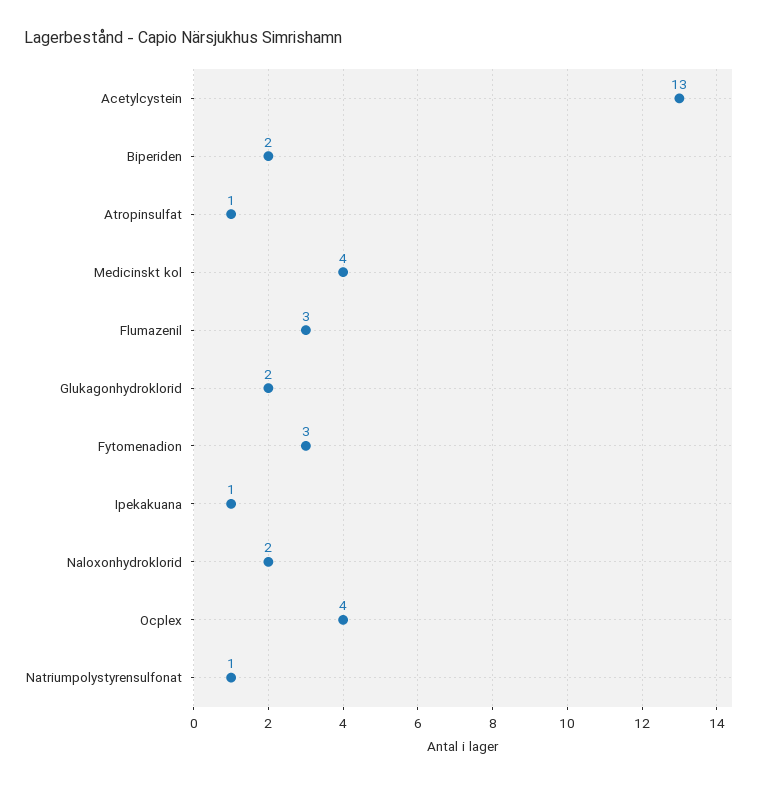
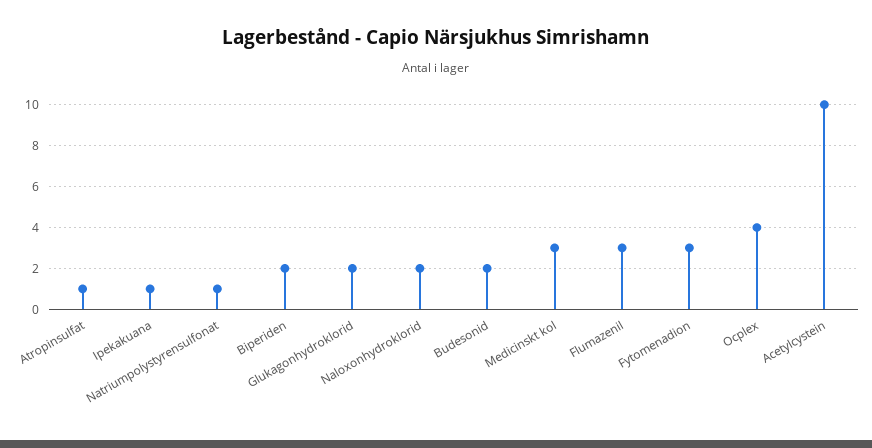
  {
-   "Acetylcystein": 13,
+   "Acetylcystein": 10,
    "Biperiden": 2,
    "Atropinsulfat": 1,
-   "Medicinskt kol": 4,
+   "Medicinskt kol": 3,
    "Flumazenil": 3,
    "Glukagonhydroklorid": 2,
    "Fytomenadion": 3,
    "Ipekakuana": 1,
    "Naloxonhydroklorid": 2,
    "Ocplex": 4,
-   "Natriumpolystyrensulfonat": 1
+   "Natriumpolystyrensulfonat": 1,
+   "Budesonid": 2
  }

